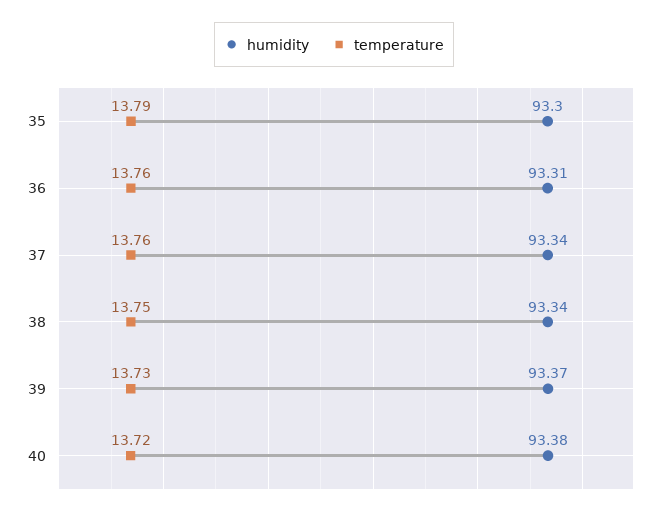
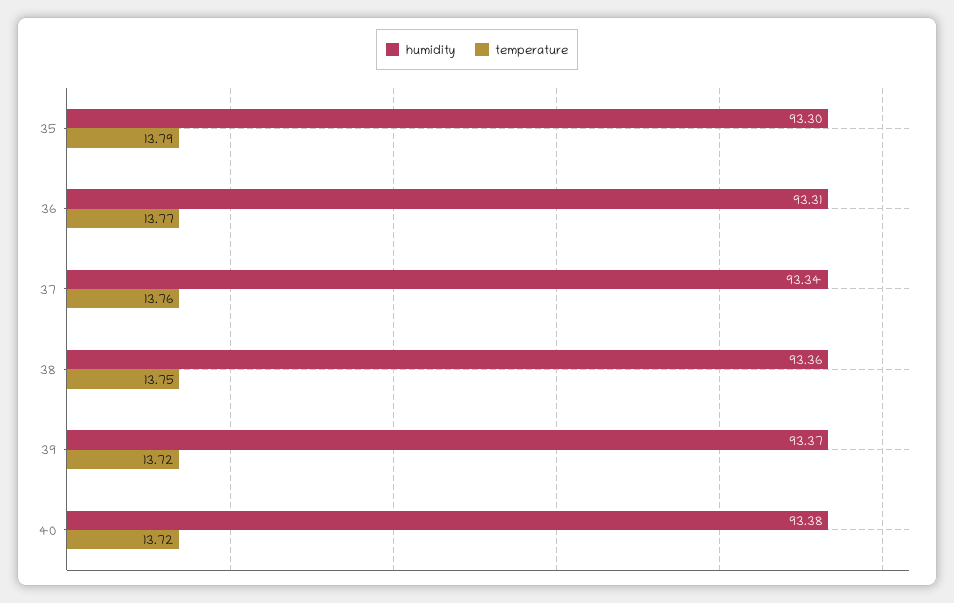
  {
    "humidity": {
      "35": 93.3,
      "36": 93.31,
      "37": 93.34,
-     "38": 93.34,
+     "38": 93.36,
      "39": 93.37,
      "40": 93.38
    },
    "temperature": {
      "35": 13.79,
-     "36": 13.76,
+     "36": 13.77,
      "37": 13.76,
      "38": 13.75,
-     "39": 13.73,
+     "39": 13.72,
      "40": 13.72
    }
  }

